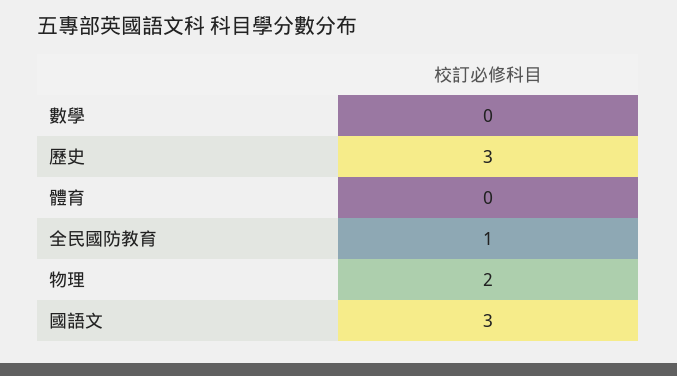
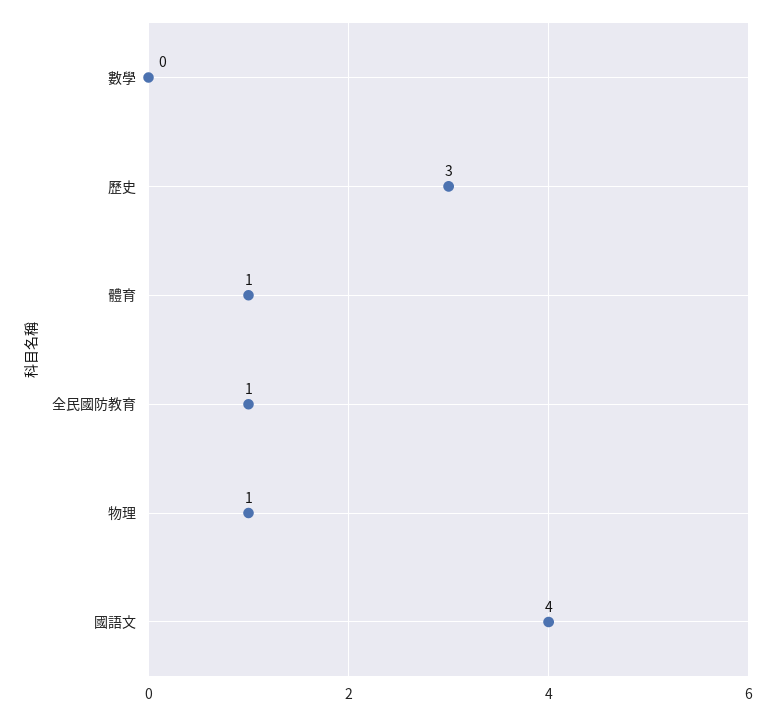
  {
    "數學": 0,
    "歷史": 3,
-   "體育": 0,
+   "體育": 1,
    "全民國防教育": 1,
-   "物理": 2,
+   "物理": 1,
-   "國語文": 3
+   "國語文": 4
  }

